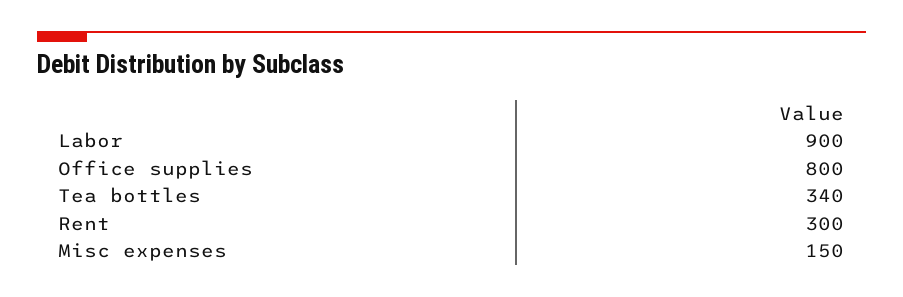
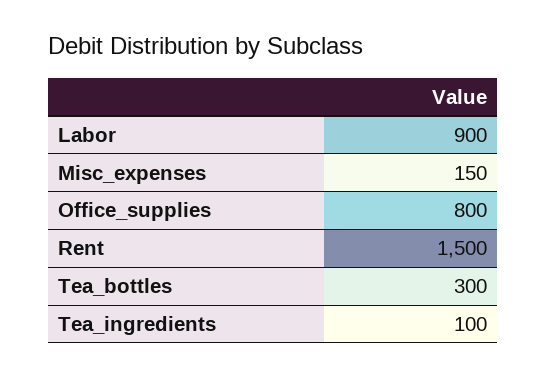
  {
    "Labor": 900,
    "Office supplies": 800,
-   "Tea bottles": 340,
+   "Tea bottles": 300,
-   "Rent": 300,
+   "Rent": 1500,
-   "Misc expenses": 150
+   "Misc expenses": 150,
+   "Tea_ingredients": 100
  }

